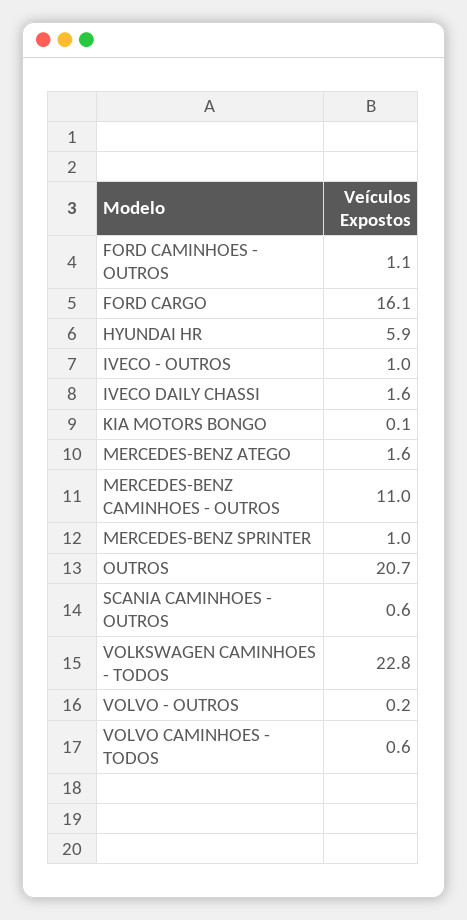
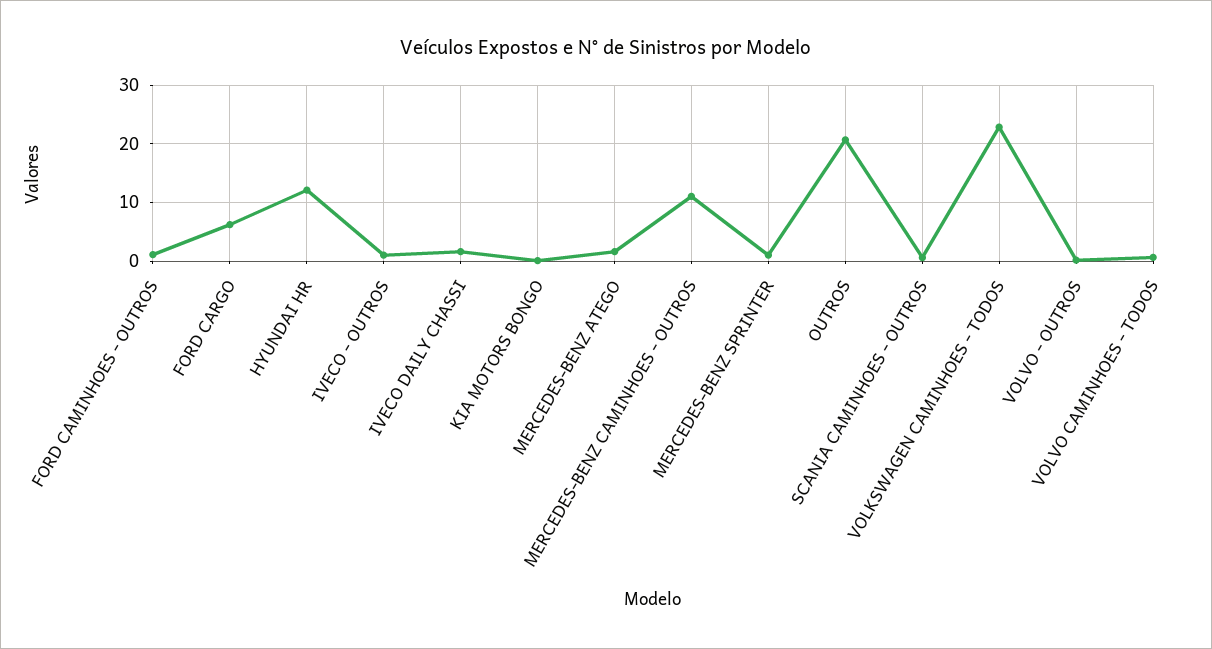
  {
    "FORD CAMINHOES - OUTROS": 1.1,
-   "FORD CARGO": 16.1,
+   "FORD CARGO": 6,
-   "HYUNDAI HR": 5.9,
+   "HYUNDAI HR": 12,
    "IVECO - OUTROS": 1,
    "IVECO DAILY CHASSI": 1.6,
    "KIA MOTORS BONGO": 0.1,
    "MERCEDES-BENZ ATEGO": 1.6,
    "MERCEDES-BENZ CAMINHOES - OUTROS": 11,
    "MERCEDES-BENZ SPRINTER": 1,
    "OUTROS": 20.7,
    "SCANIA CAMINHOES - OUTROS": 0.6,
    "VOLKSWAGEN CAMINHOES - TODOS": 22.8,
    "VOLVO - OUTROS": 0.2,
    "VOLVO CAMINHOES - TODOS": 0.6
  }

